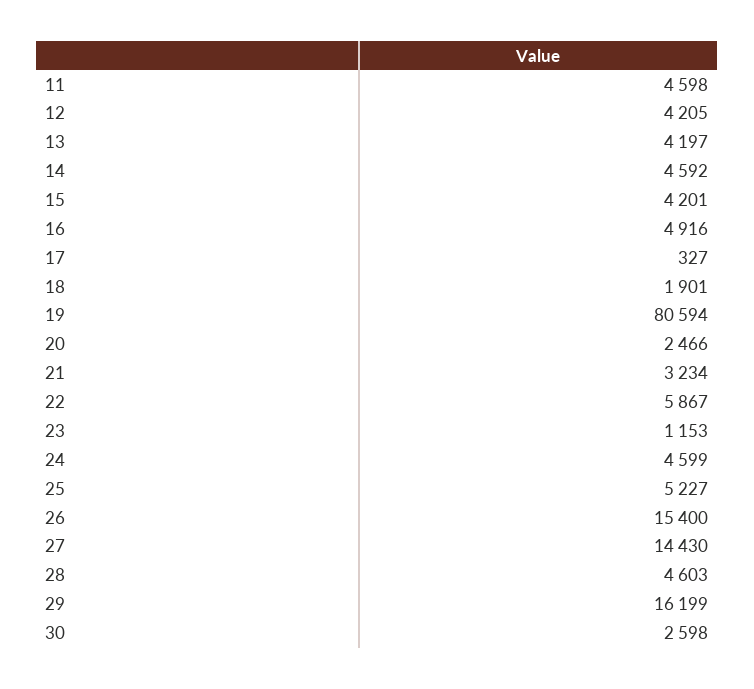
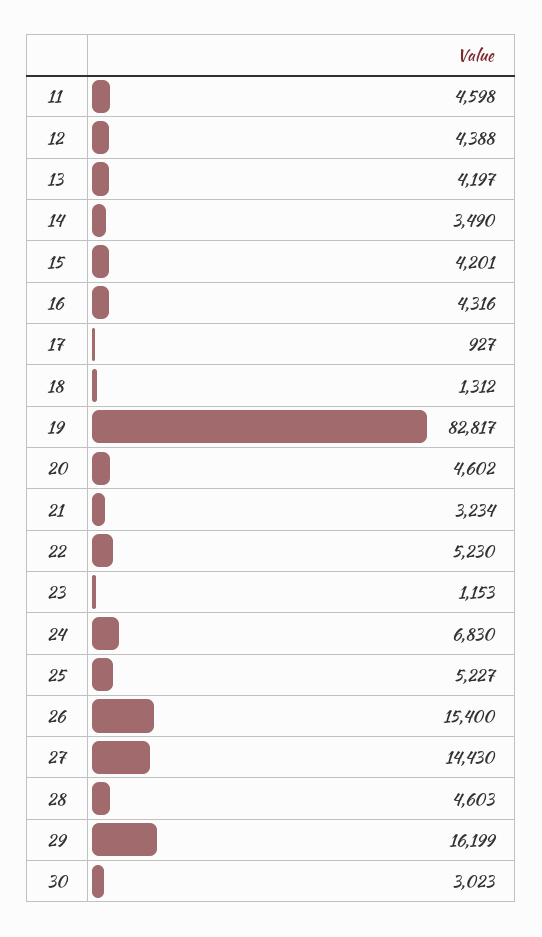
  {
    "11": 4598,
-   "12": 4205,
+   "12": 4388,
    "13": 4197,
-   "14": 4592,
+   "14": 3490,
    "15": 4201,
-   "16": 4916,
+   "16": 4316,
-   "17": 327,
+   "17": 927,
-   "18": 1901,
+   "18": 1312,
-   "19": 80594,
+   "19": 82817,
-   "20": 2466,
+   "20": 4602,
    "21": 3234,
-   "22": 5867,
+   "22": 5230,
    "23": 1153,
-   "24": 4599,
+   "24": 6830,
    "25": 5227,
    "26": 15400,
    "27": 14430,
    "28": 4603,
    "29": 16199,
-   "30": 2598
+   "30": 3023
  }

